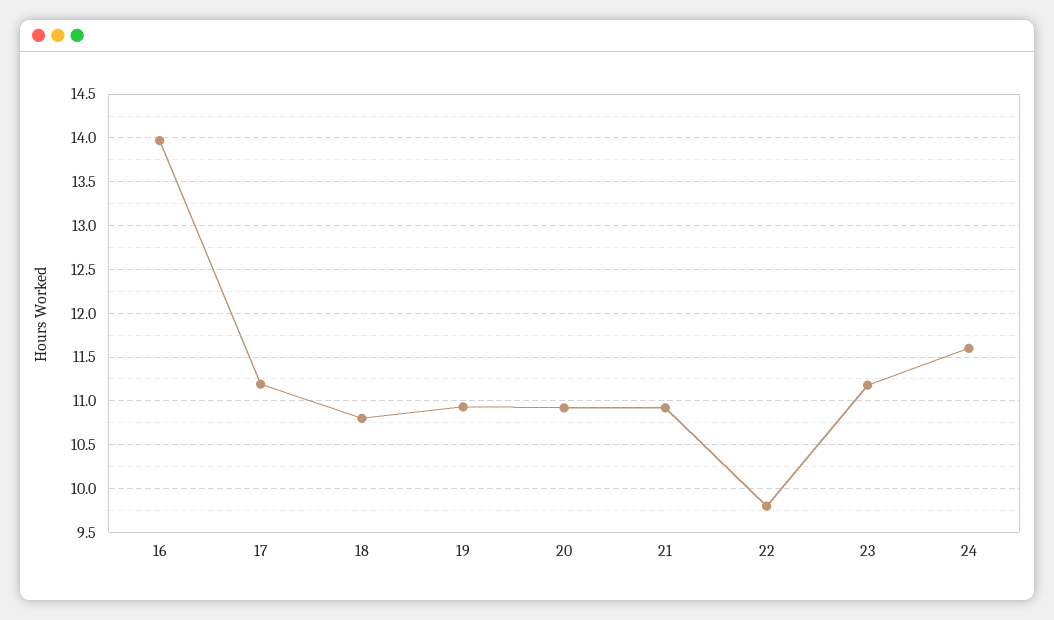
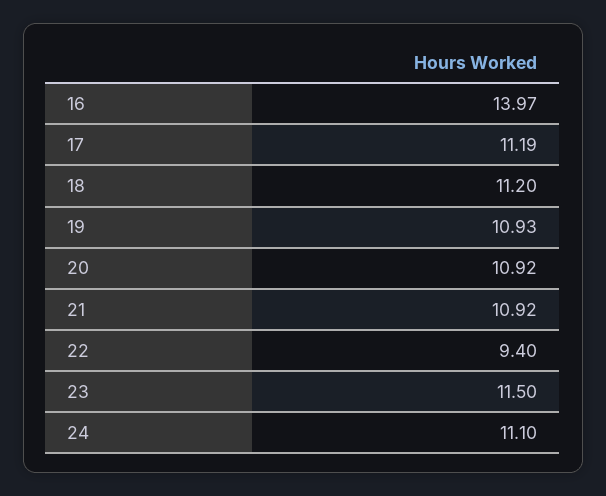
  {
    "16": 13.97,
    "17": 11.19,
-   "18": 10.8,
+   "18": 11.2,
    "19": 10.93,
    "20": 10.92,
    "21": 10.92,
-   "22": 9.8,
+   "22": 9.4,
-   "23": 11.2,
+   "23": 11.5,
-   "24": 11.6
+   "24": 11.1
  }

